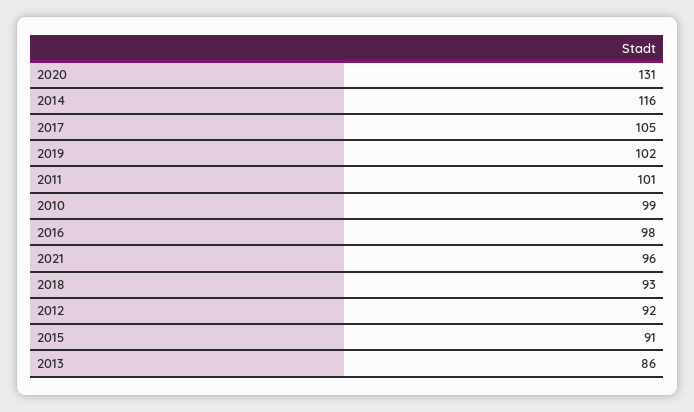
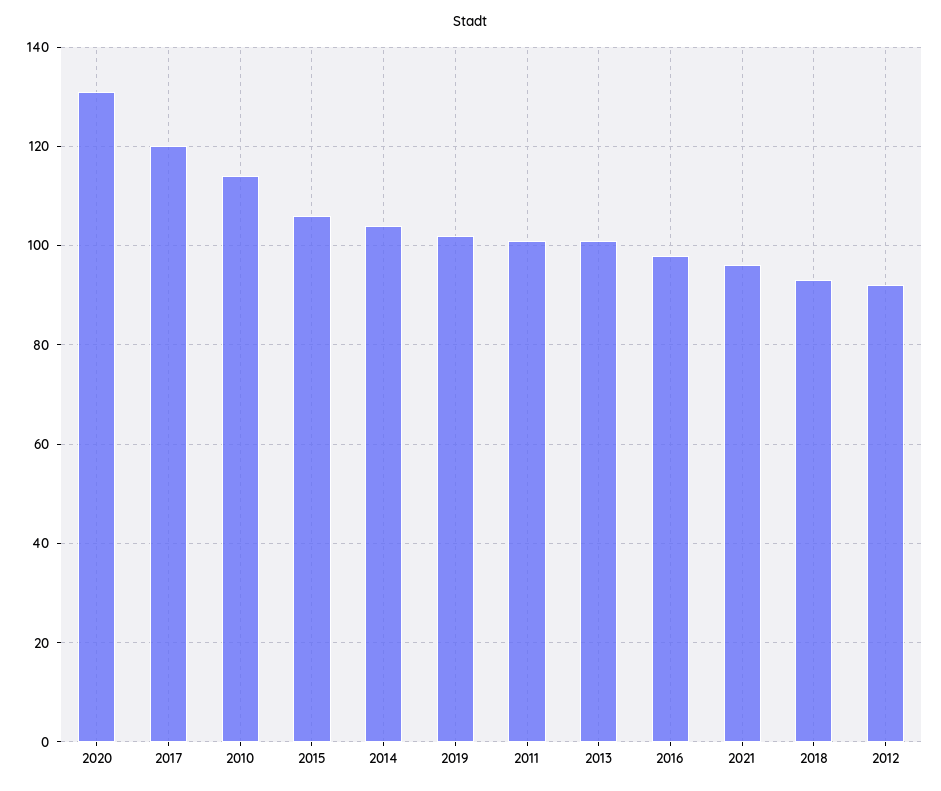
  {
    "2020": 131,
-   "2014": 116,
+   "2014": 105,
-   "2017": 105,
+   "2017": 120,
    "2019": 102,
    "2011": 101,
-   "2010": 99,
+   "2010": 115,
    "2016": 98,
    "2021": 96,
    "2018": 93,
    "2012": 92,
-   "2015": 91,
+   "2015": 105,
-   "2013": 86
+   "2013": 100
  }

